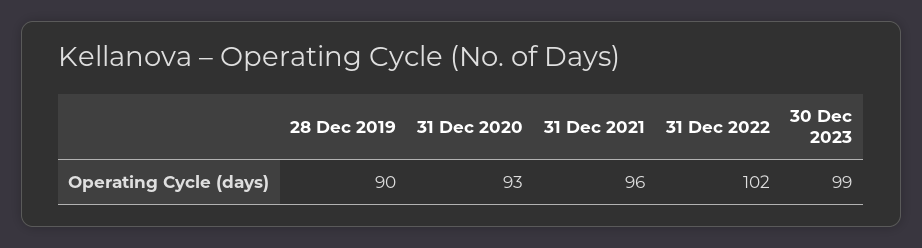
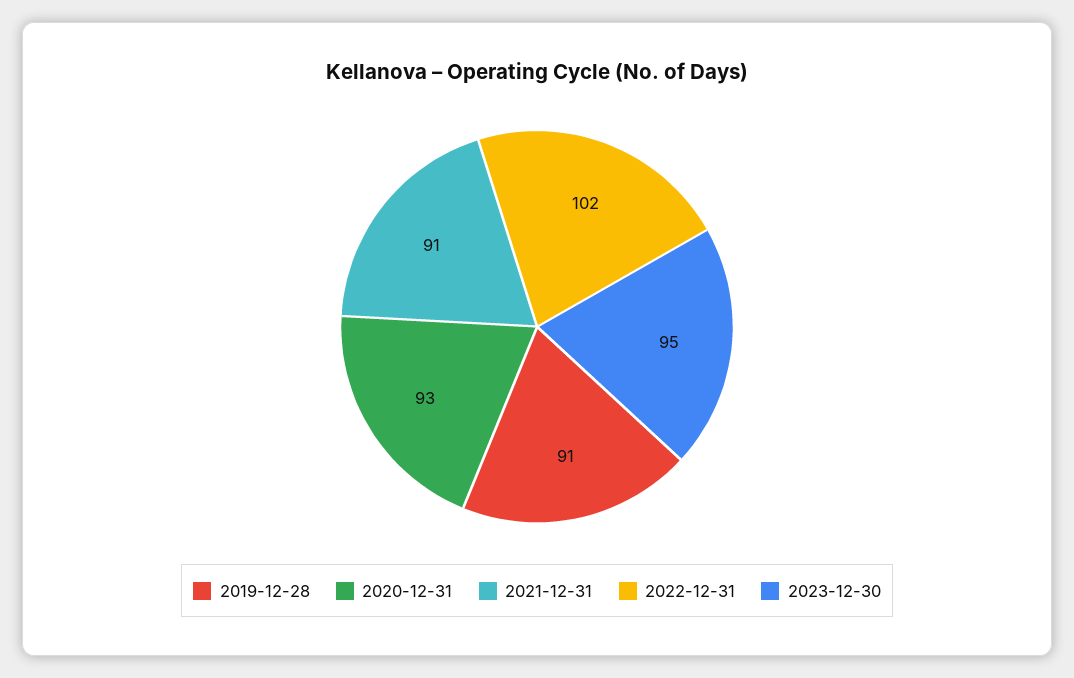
  {
-   "28 Dec 2019": 90,
+   "28 Dec 2019": 91,
    "31 Dec 2020": 93,
-   "31 Dec 2021": 96,
+   "31 Dec 2021": 91,
    "31 Dec 2022": 102,
-   "30 Dec 2023": 99
+   "30 Dec 2023": 95
  }

